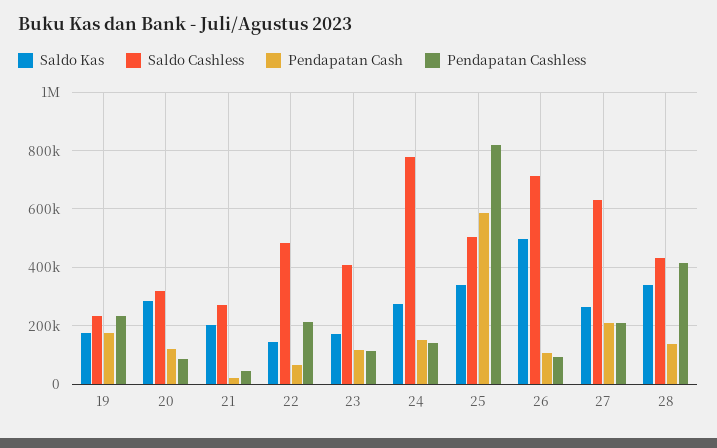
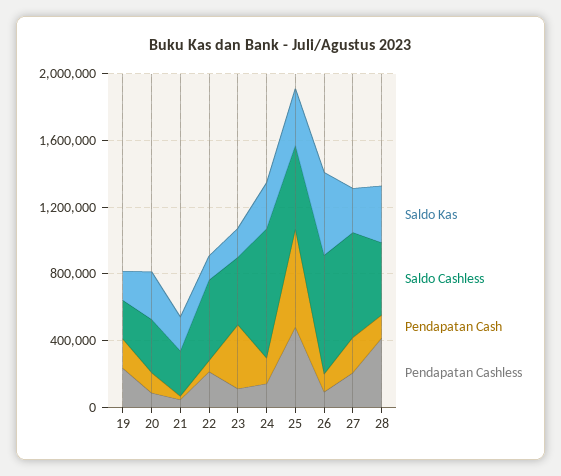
  {
    "Saldo Kas": {
      "19": 175000,
      "20": 275000,
      "21": 200000,
      "22": 150000,
      "23": 175000,
      "24": 275000,
      "25": 350000,
      "26": 500000,
      "27": 275000,
      "28": 350000
    },
    "Saldo Cashless": {
      "19": 225000,
      "20": 325000,
      "21": 275000,
      "22": 475000,
      "23": 400000,
      "24": 775000,
      "25": 500000,
      "26": 725000,
      "27": 625000,
      "28": 425000
    },
    "Pendapatan Cash": {
      "19": 175000,
      "20": 125000,
      "21": 25000,
      "22": 75000,
-     "23": 125000,
+     "23": 400000,
      "24": 150000,
      "25": 575000,
      "26": 100000,
      "27": 200000,
      "28": 150000
    },
    "Pendapatan Cashless": {
      "19": 225000,
      "20": 75000,
      "21": 50000,
      "22": 225000,
      "23": 100000,
      "24": 150000,
-     "25": 825000,
+     "25": 500000,
      "26": 100000,
      "27": 200000,
      "28": 425000
    }
  }

